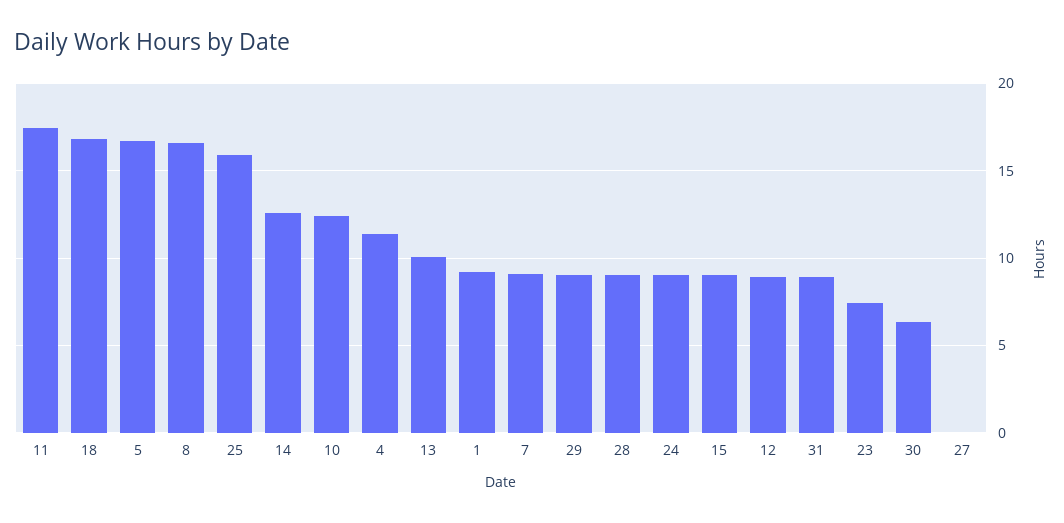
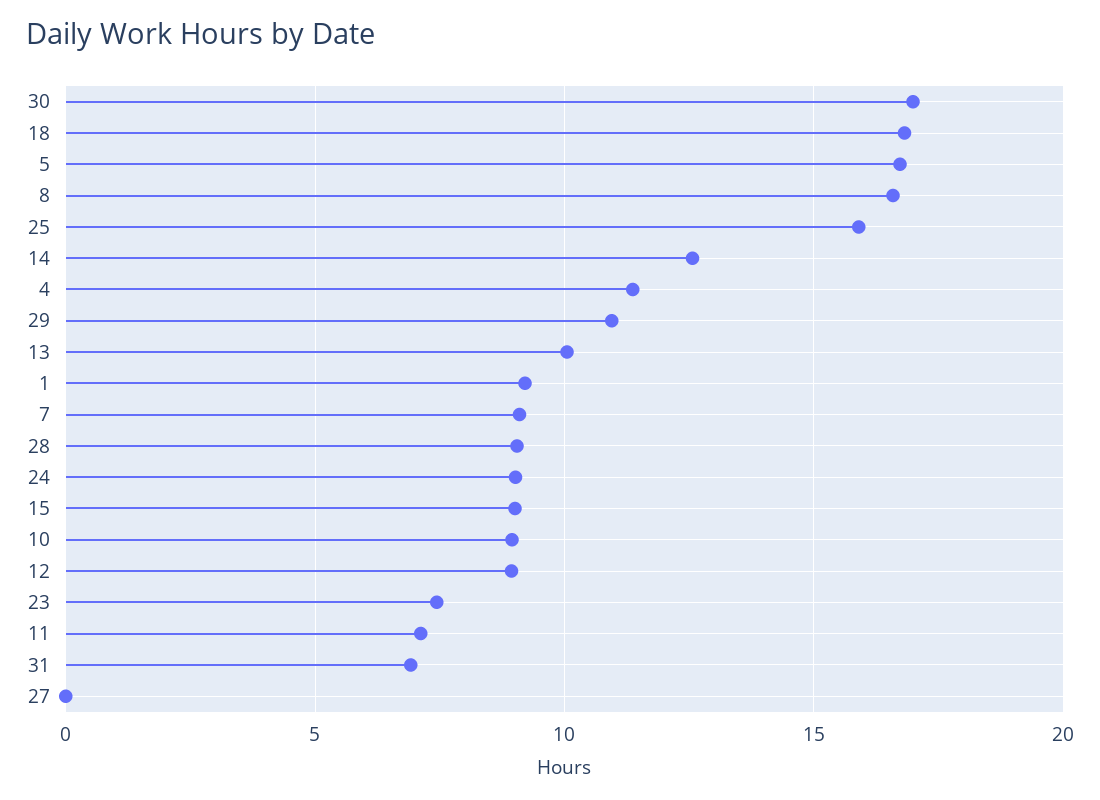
  {
-   "11": 17.5,
+   "11": 7,
    "18": 17,
    "5": 16.5,
    "8": 16.5,
    "25": 16,
    "14": 12.5,
-   "10": 12.5,
+   "10": 9,
    "4": 11.5,
    "13": 10,
    "1": 9,
    "7": 9,
-   "29": 9,
+   "29": 11,
    "28": 9,
    "24": 9,
    "15": 9,
    "12": 9,
-   "31": 9,
+   "31": 7,
    "23": 7.5,
-   "30": 6.5,
+   "30": 17,
    "27": 0
  }

